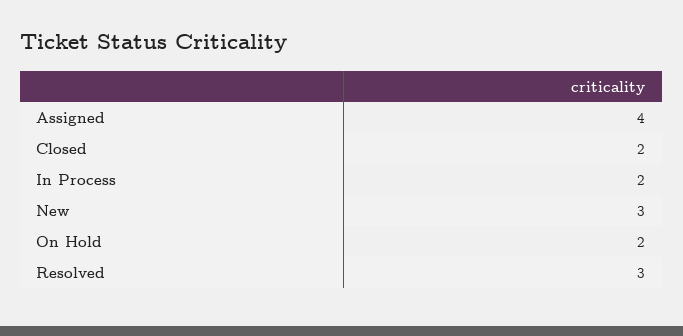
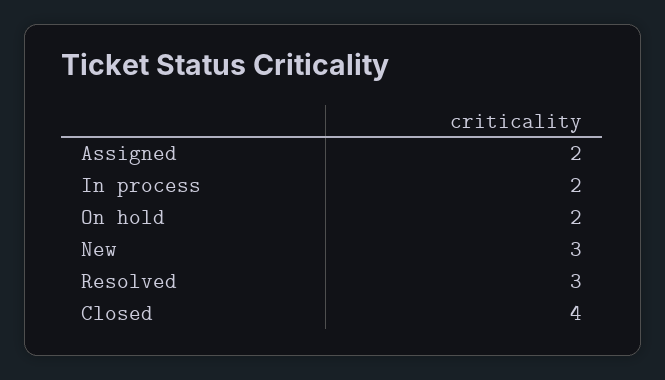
  {
-   "Assigned": 4,
+   "Assigned": 2,
-   "Closed": 2,
+   "Closed": 4,
    "In Process": 2,
    "New": 3,
    "On Hold": 2,
    "Resolved": 3
  }

